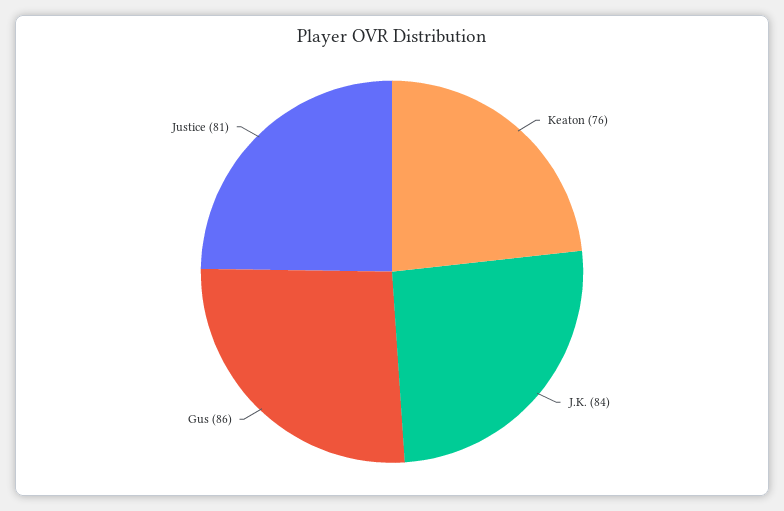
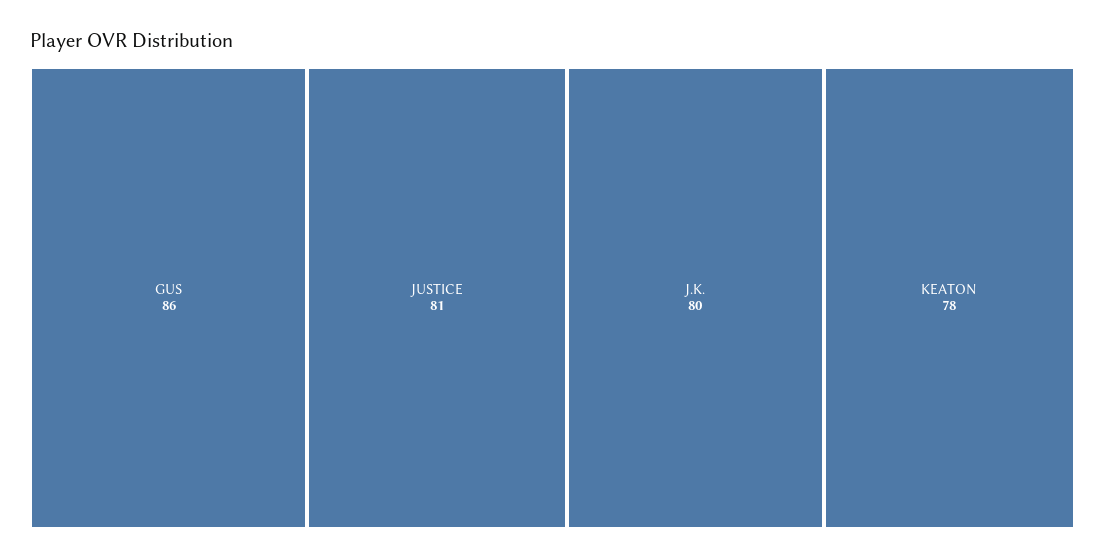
  {
-   "Keaton": 76,
+   "Keaton": 78,
-   "J.K.": 84,
+   "J.K.": 80,
    "Gus": 86,
    "Justice": 81
  }

